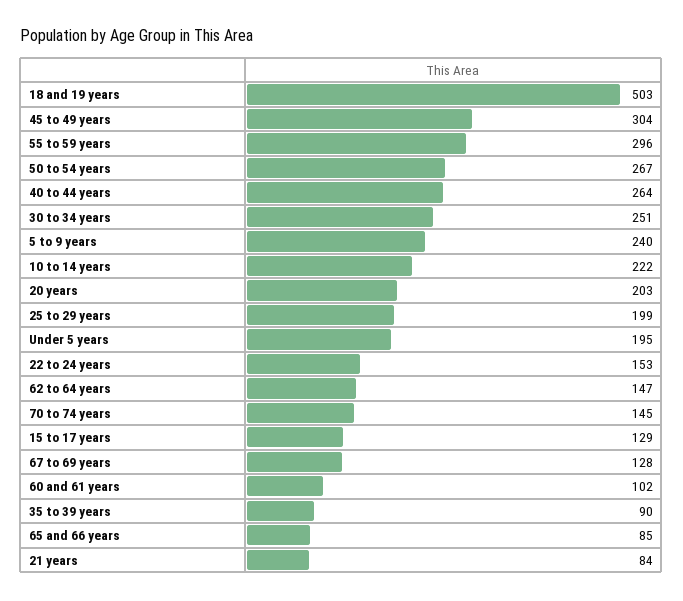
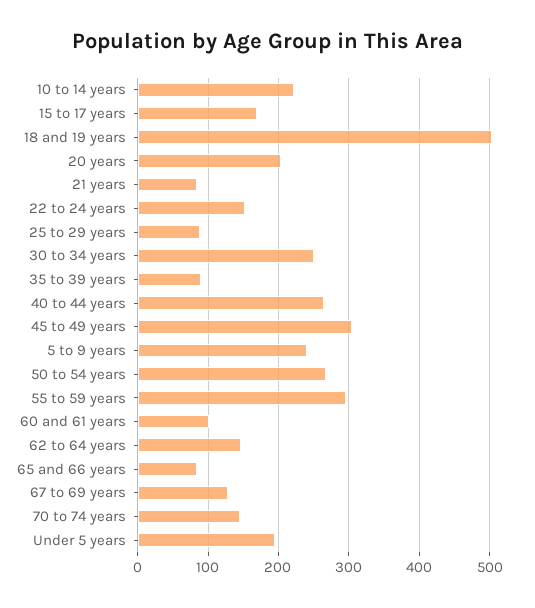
  {
    "18 and 19 years": 503,
    "45 to 49 years": 304,
    "55 to 59 years": 296,
    "50 to 54 years": 267,
    "40 to 44 years": 264,
    "30 to 34 years": 251,
    "5 to 9 years": 240,
    "10 to 14 years": 222,
    "20 years": 203,
-   "25 to 29 years": 199,
+   "25 to 29 years": 90,
    "Under 5 years": 195,
    "22 to 24 years": 153,
    "62 to 64 years": 147,
    "70 to 74 years": 145,
-   "15 to 17 years": 129,
+   "15 to 17 years": 170,
    "67 to 69 years": 128,
    "60 and 61 years": 102,
    "35 to 39 years": 90,
    "65 and 66 years": 85,
    "21 years": 84
  }

